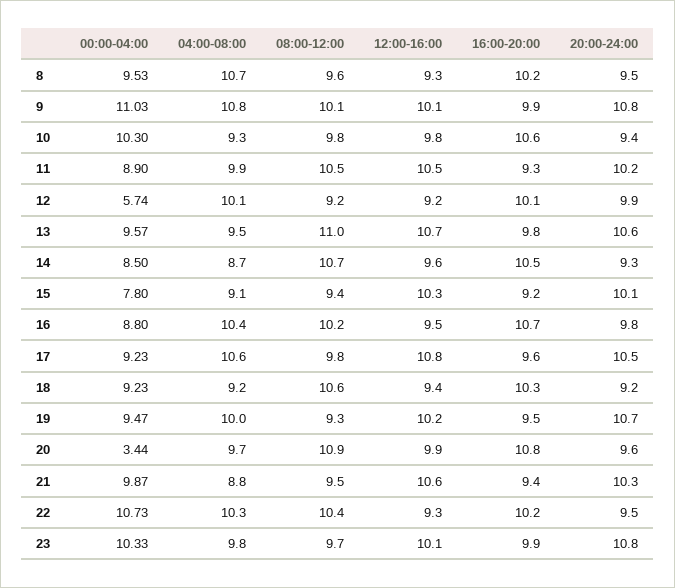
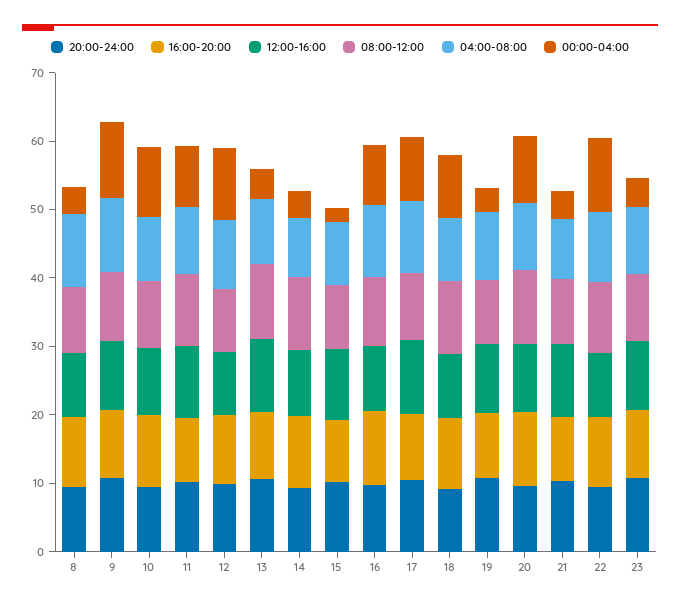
  {
    "00:00-04:00": {
-     "8": 9.53,
+     "8": 4,
      "9": 11.03,
      "10": 10.3,
      "11": 8.9,
-     "12": 5.74,
+     "12": 10,
-     "13": 9.57,
+     "13": 4,
-     "14": 8.5,
+     "14": 4,
-     "15": 7.8,
+     "15": 2,
      "16": 8.8,
      "17": 9.23,
      "18": 9.23,
-     "19": 9.47,
+     "19": 4,
-     "20": 3.44,
+     "20": 10,
-     "21": 9.87,
+     "21": 4,
      "22": 10.73,
-     "23": 10.33
+     "23": 4
    },
    "04:00-08:00": {
      "8": 10.7,
      "9": 10.8,
      "10": 9.3,
      "11": 9.9,
      "12": 10.1,
      "13": 9.5,
      "14": 8.7,
      "15": 9.1,
      "16": 10.4,
      "17": 10.6,
      "18": 9.2,
      "19": 10,
      "20": 9.7,
      "21": 8.8,
      "22": 10.3,
      "23": 9.8
    },
    "08:00-12:00": {
      "8": 9.6,
      "9": 10.1,
      "10": 9.8,
      "11": 10.5,
      "12": 9.2,
      "13": 11,
      "14": 10.7,
      "15": 9.4,
      "16": 10.2,
      "17": 9.8,
      "18": 10.6,
      "19": 9.3,
      "20": 10.9,
      "21": 9.5,
      "22": 10.4,
      "23": 9.7
    },
    "12:00-16:00": {
      "8": 9.3,
      "9": 10.1,
      "10": 9.8,
      "11": 10.5,
      "12": 9.2,
      "13": 10.7,
      "14": 9.6,
      "15": 10.3,
      "16": 9.5,
      "17": 10.8,
      "18": 9.4,
      "19": 10.2,
      "20": 9.9,
      "21": 10.6,
      "22": 9.3,
      "23": 10.1
    },
    "16:00-20:00": {
      "8": 10.2,
      "9": 9.9,
      "10": 10.6,
      "11": 9.3,
      "12": 10.1,
      "13": 9.8,
      "14": 10.5,
      "15": 9.2,
      "16": 10.7,
      "17": 9.6,
      "18": 10.3,
      "19": 9.5,
      "20": 10.8,
      "21": 9.4,
      "22": 10.2,
      "23": 9.9
    },
    "20:00-24:00": {
      "8": 9.5,
      "9": 10.8,
      "10": 9.4,
      "11": 10.2,
      "12": 9.9,
      "13": 10.6,
      "14": 9.3,
      "15": 10.1,
      "16": 9.8,
      "17": 10.5,
      "18": 9.2,
      "19": 10.7,
      "20": 9.6,
      "21": 10.3,
      "22": 9.5,
      "23": 10.8
    }
  }

